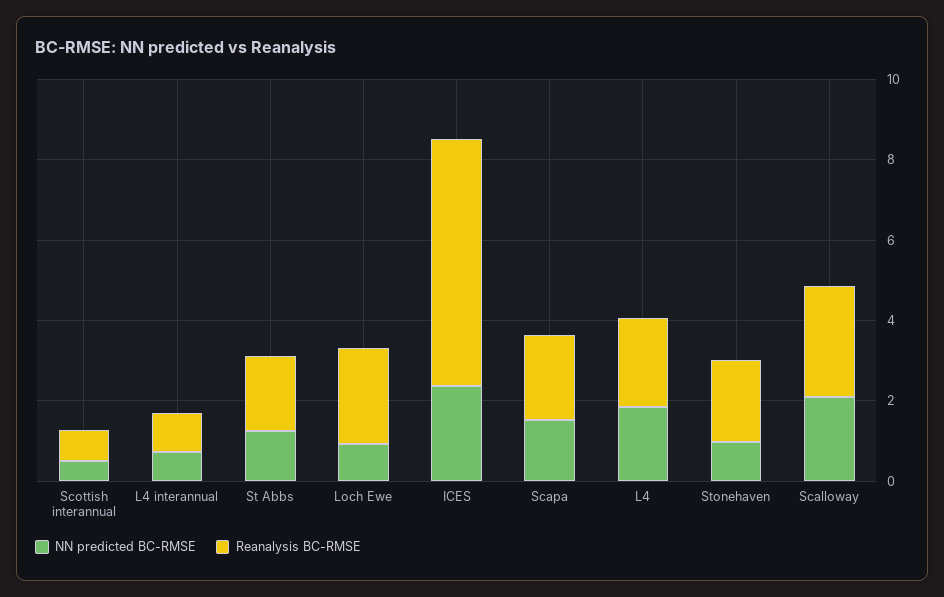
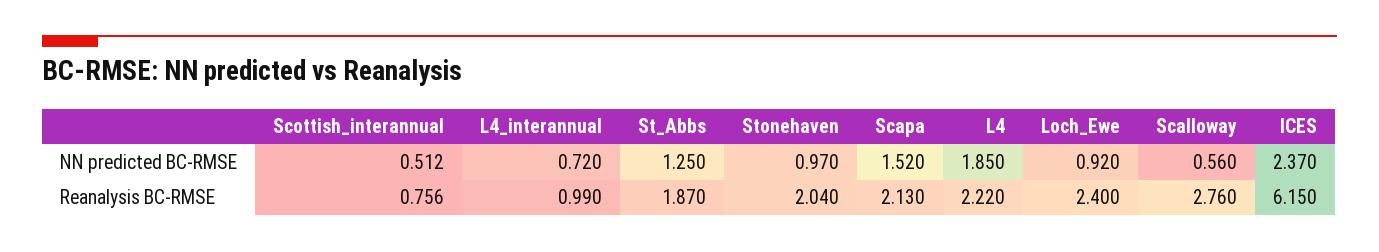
  {
    "NN predicted BC-RMSE": {
      "Scottish interannual": 0.512,
      "L4 interannual": 0.72,
      "St Abbs": 1.25,
      "Loch Ewe": 0.92,
      "ICES": 2.37,
      "Scapa": 1.52,
      "L4": 1.85,
      "Stonehaven": 0.97,
-     "Scalloway": 2
+     "Scalloway": 0.56
    },
    "Reanalysis BC-RMSE": {
      "Scottish interannual": 0.756,
      "L4 interannual": 0.99,
      "St Abbs": 1.87,
      "Loch Ewe": 2.4,
      "ICES": 6.15,
      "Scapa": 2.13,
      "L4": 2.22,
      "Stonehaven": 2.04,
      "Scalloway": 2.76
    }
  }

